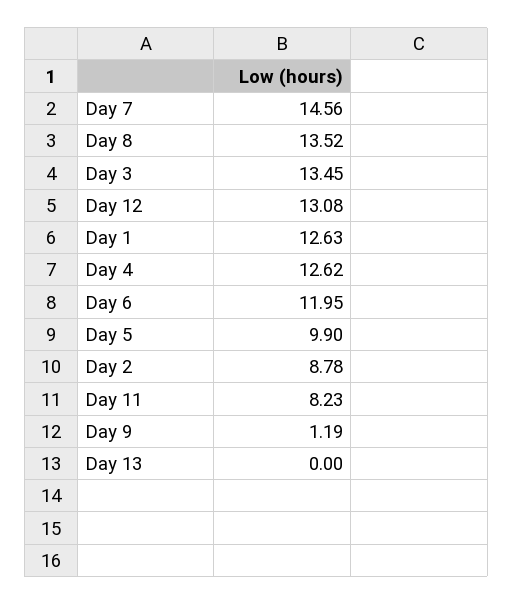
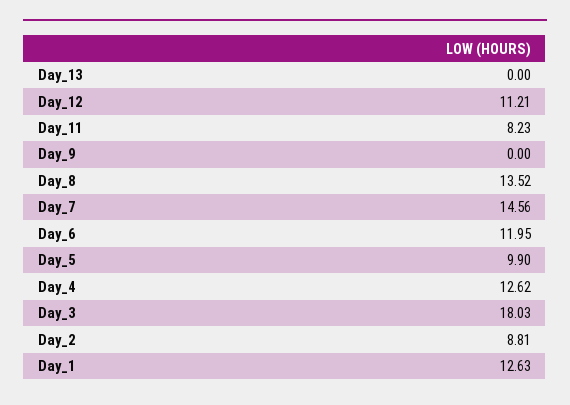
  {
    "Day 7": 14.56,
    "Day 8": 13.52,
-   "Day 3": 13.45,
+   "Day 3": 18.03,
-   "Day 12": 13.08,
+   "Day 12": 11.21,
    "Day 1": 12.63,
    "Day 4": 12.62,
    "Day 6": 11.95,
    "Day 5": 9.9,
-   "Day 2": 8.78,
+   "Day 2": 8.81,
    "Day 11": 8.23,
-   "Day 9": 1.19,
+   "Day 9": 0,
    "Day 13": 0
  }

